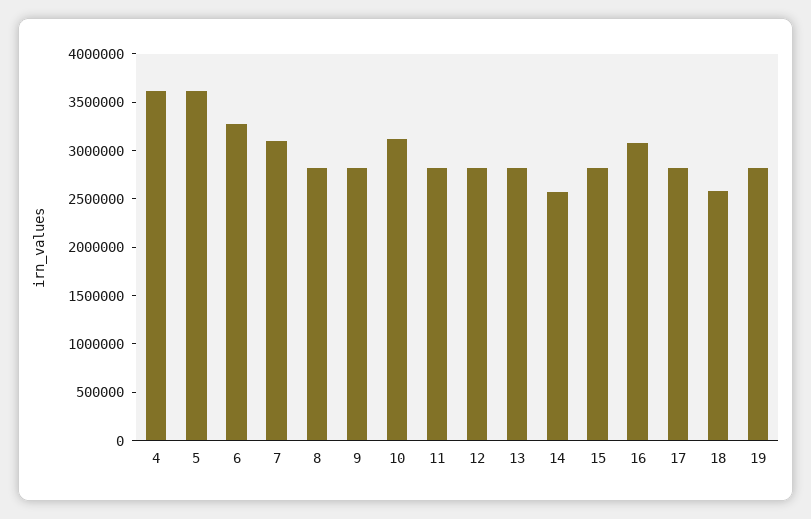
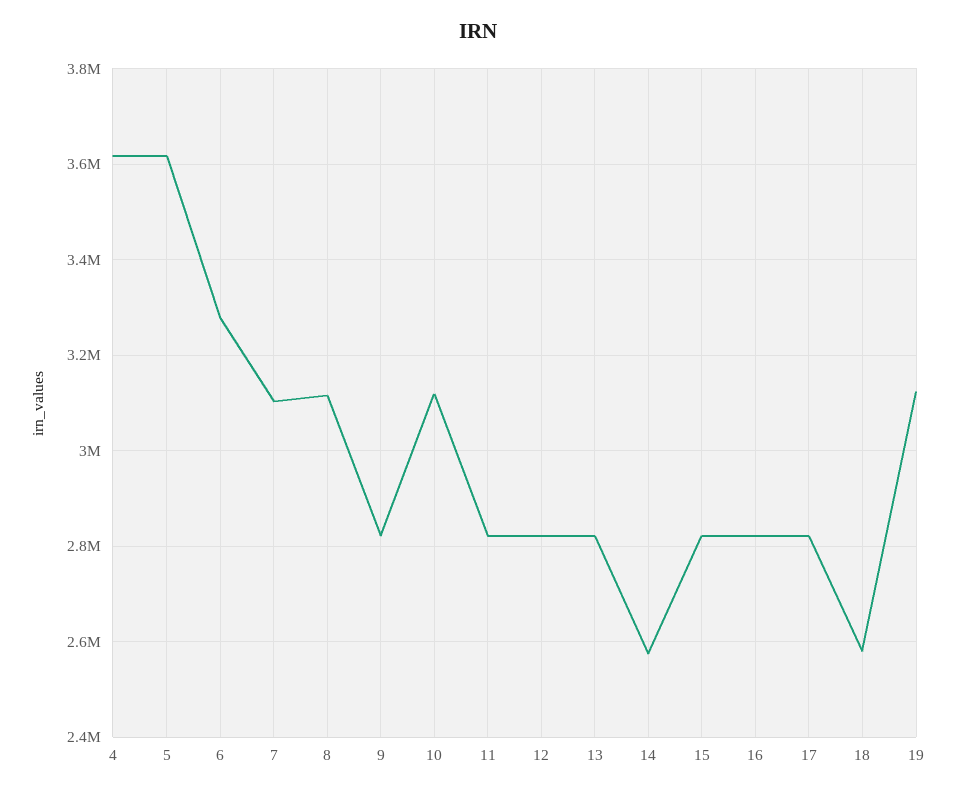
  {
    "4": 3620000,
    "5": 3620000,
    "6": 3280000,
    "7": 3100000,
-   "8": 2800000,
+   "8": 3120000,
    "9": 2820000,
    "10": 3120000,
    "11": 2820000,
    "12": 2820000,
    "13": 2820000,
    "14": 2580000,
    "15": 2820000,
-   "16": 3100000,
+   "16": 2820000,
    "17": 2820000,
    "18": 2580000,
-   "19": 2800000
+   "19": 3120000
  }

